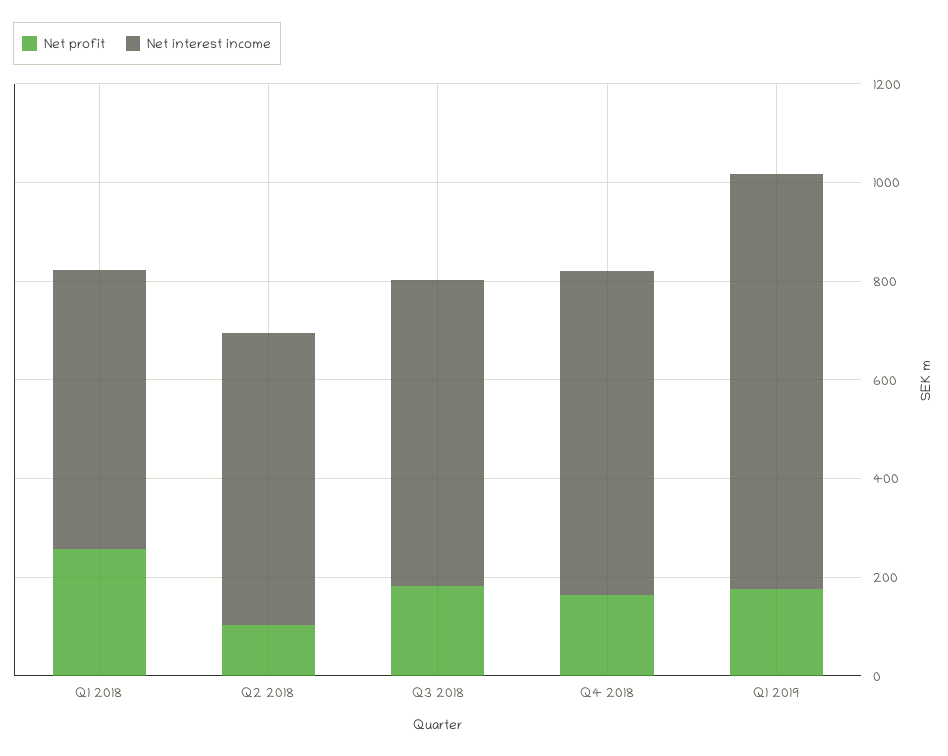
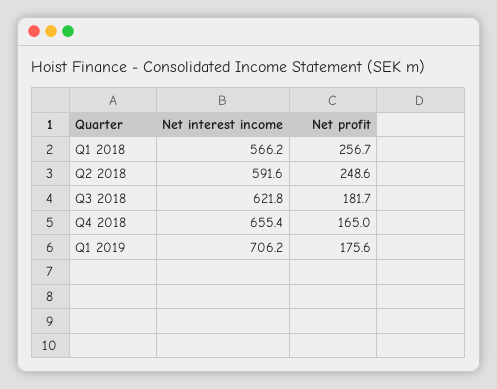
  {
    "Net profit": {
      "Q1 2018": 256.7,
-     "Q2 2018": 100,
+     "Q2 2018": 248.6,
      "Q3 2018": 181.7,
      "Q4 2018": 165,
      "Q1 2019": 175.6
    },
    "Net interest income": {
      "Q1 2018": 566.2,
      "Q2 2018": 591.6,
      "Q3 2018": 621.8,
      "Q4 2018": 655.4,
-     "Q1 2019": 850
+     "Q1 2019": 706.2
    }
  }

